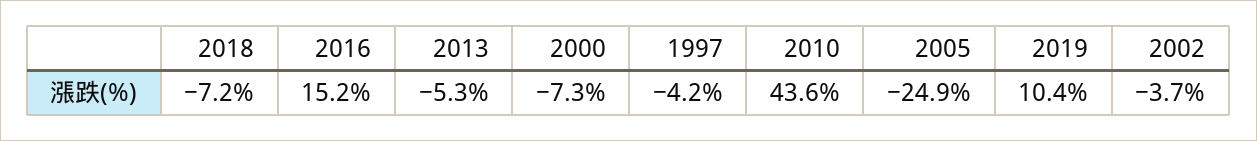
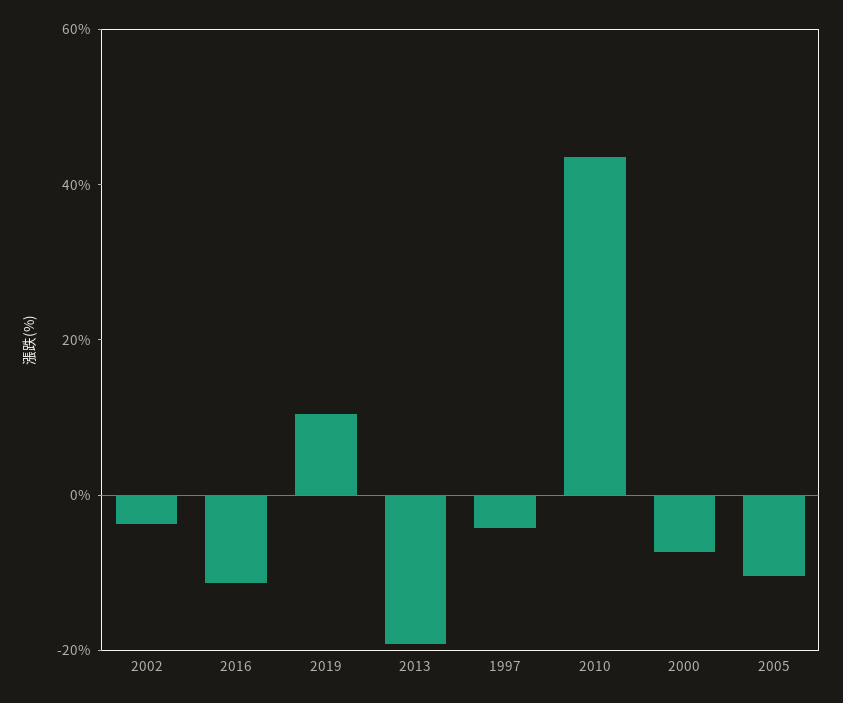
  {
-   "2018": -7.2,
-   "2016": 15.2,
+   "2016": -10,
-   "2013": -5.3,
+   "2013": -20,
    "2000": -7.3,
    "1997": -4.2,
    "2010": 43.6,
-   "2005": -24.9,
+   "2005": -10,
    "2019": 10.4,
    "2002": -3.7
  }

